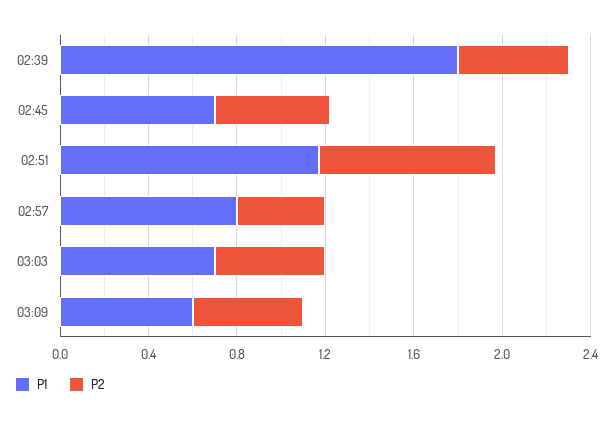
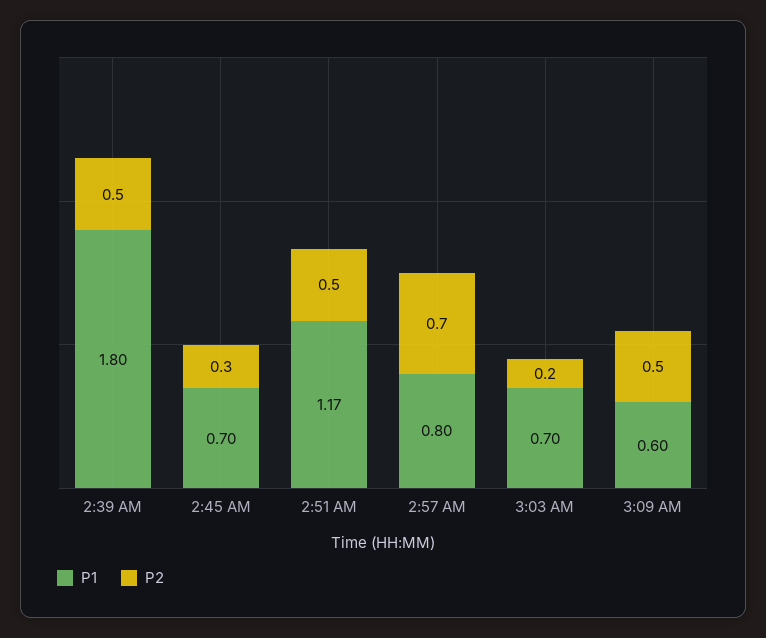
  {
    "P1": {
      "02:39": 1.8,
      "02:45": 0.7,
      "02:51": 1.17,
      "02:57": 0.8,
      "03:03": 0.7,
      "03:09": 0.6
    },
    "P2": {
      "02:39": 0.5,
-     "02:45": 0.5,
+     "02:45": 0.3,
-     "02:51": 0.8,
+     "02:51": 0.5,
-     "02:57": 0.4,
+     "02:57": 0.7,
-     "03:03": 0.5,
+     "03:03": 0.2,
      "03:09": 0.5
    }
  }

